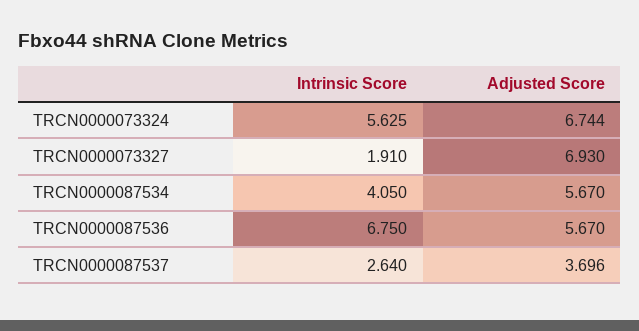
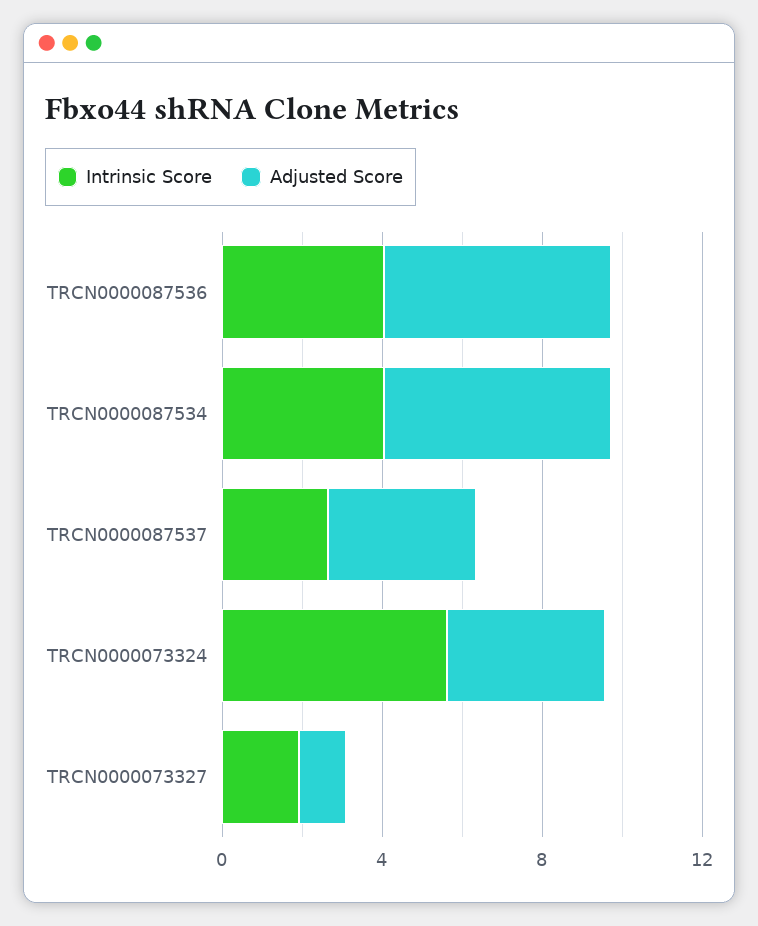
  {
    "Intrinsic Score": {
      "TRCN0000073324": 5.625,
      "TRCN0000073327": 1.91,
      "TRCN0000087534": 4.05,
-     "TRCN0000087536": 6.75,
+     "TRCN0000087536": 4,
      "TRCN0000087537": 2.64
    },
    "Adjusted Score": {
-     "TRCN0000073324": 6.744,
+     "TRCN0000073324": 4,
-     "TRCN0000073327": 6.93,
+     "TRCN0000073327": 1,
      "TRCN0000087534": 5.67,
      "TRCN0000087536": 5.67,
      "TRCN0000087537": 3.696
    }
  }

